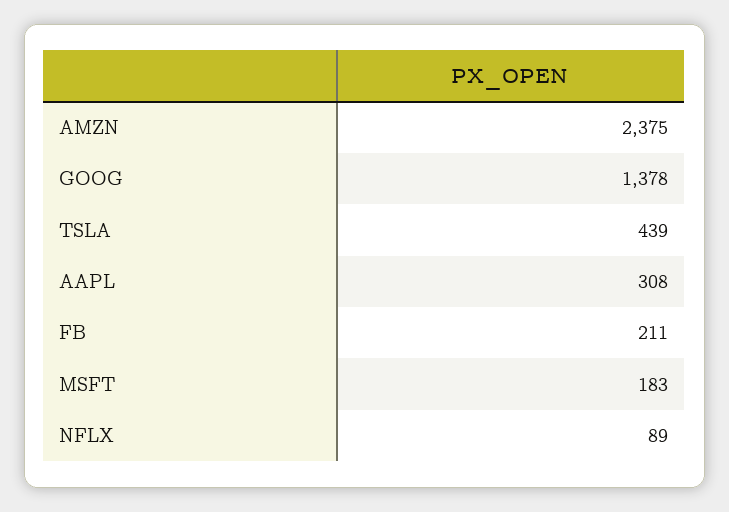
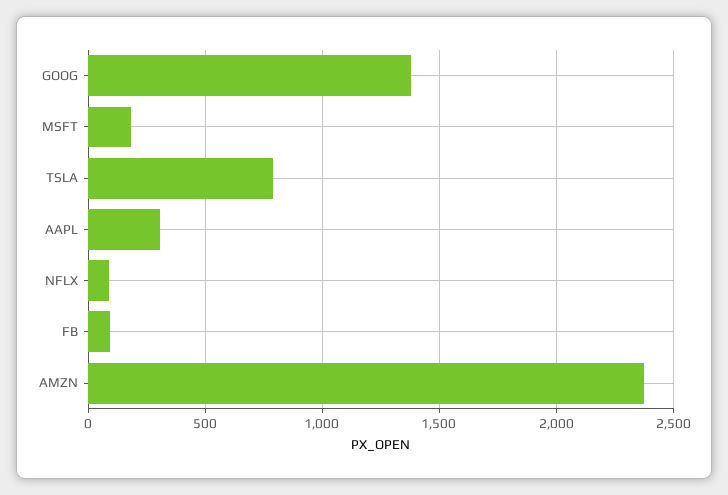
  {
    "AMZN": 2375,
    "GOOG": 1378,
-   "TSLA": 439,
+   "TSLA": 800,
    "AAPL": 308,
-   "FB": 211,
+   "FB": 100,
    "MSFT": 183,
    "NFLX": 89
  }

